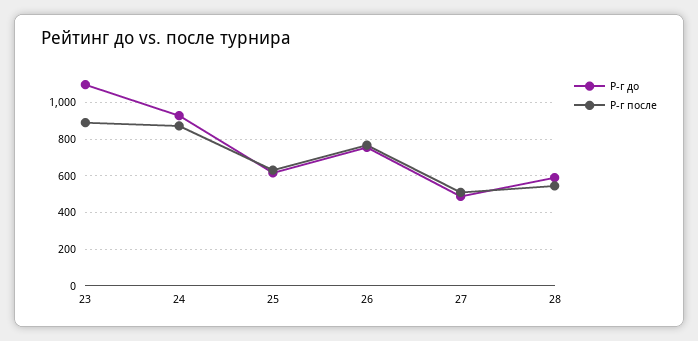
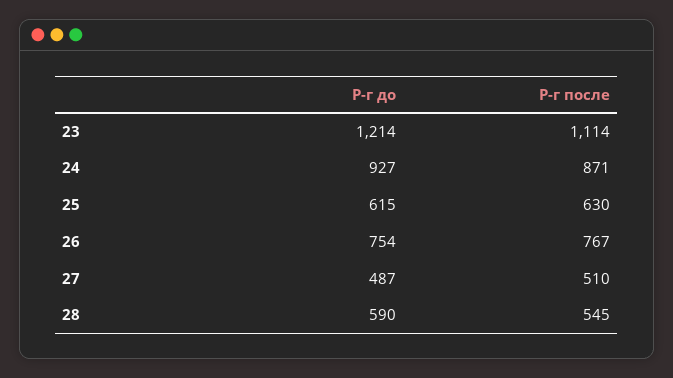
  {
    "Р-г до": {
-     "23": 1100,
+     "23": 1214,
      "24": 927,
      "25": 615,
      "26": 754,
      "27": 487,
      "28": 590
    },
    "Р-г после": {
-     "23": 900,
+     "23": 1114,
      "24": 871,
      "25": 630,
      "26": 767,
      "27": 510,
      "28": 545
    }
  }

